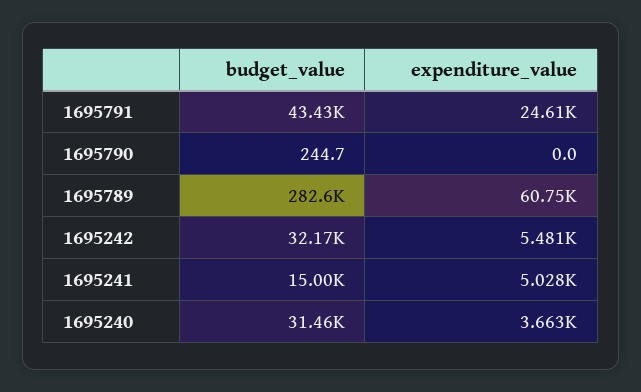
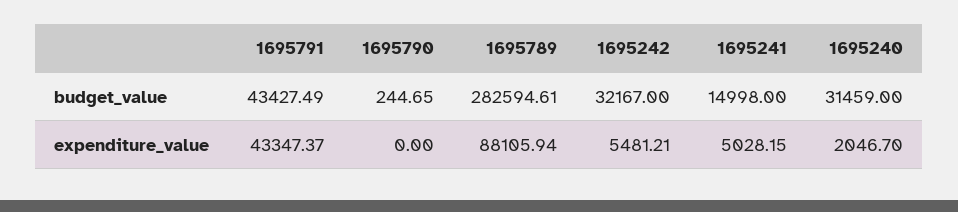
  {
    "budget_value": {
      "1695791": 43427.49,
      "1695790": 244.65,
      "1695789": 282594.61,
      "1695242": 32167,
      "1695241": 14998,
      "1695240": 31459
    },
    "expenditure_value": {
-     "1695791": 24610,
+     "1695791": 43347.37,
      "1695790": 0,
-     "1695789": 60750,
+     "1695789": 88105.94,
      "1695242": 5481.21,
      "1695241": 5028.15,
-     "1695240": 3663
+     "1695240": 2046.7
    }
  }

